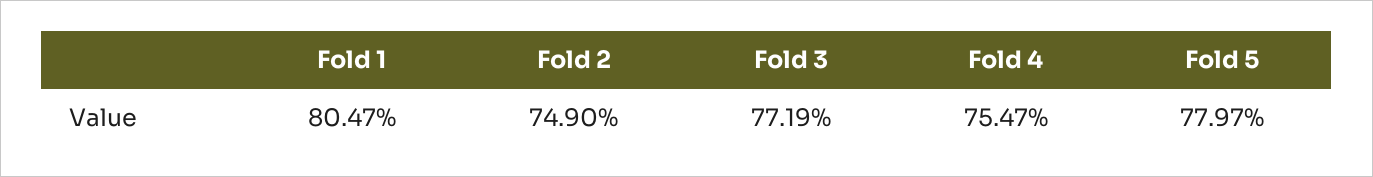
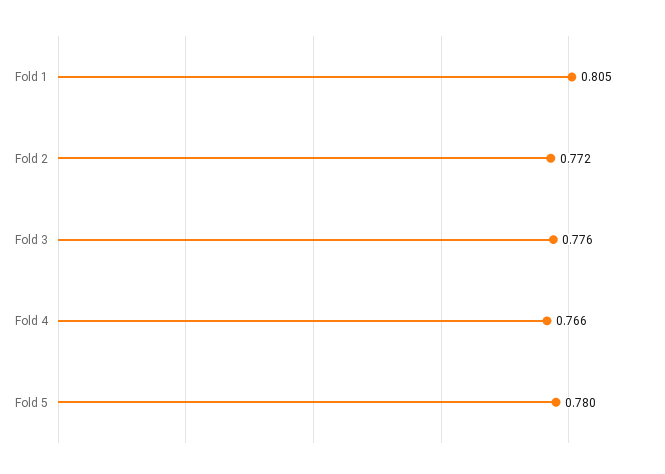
  {
    "Fold 1": 0.8047,
-   "Fold 2": 0.749,
+   "Fold 2": 0.772,
-   "Fold 3": 0.7719,
+   "Fold 3": 0.776,
-   "Fold 4": 0.7547,
+   "Fold 4": 0.766,
    "Fold 5": 0.7797
  }

